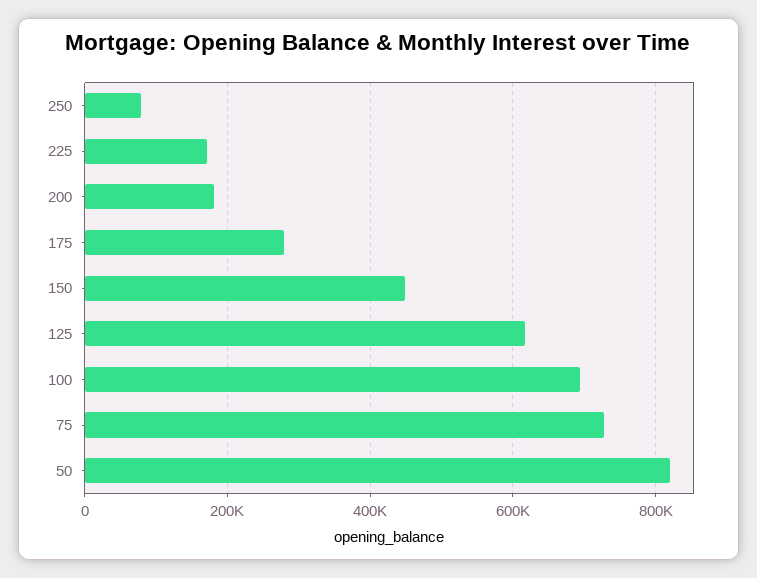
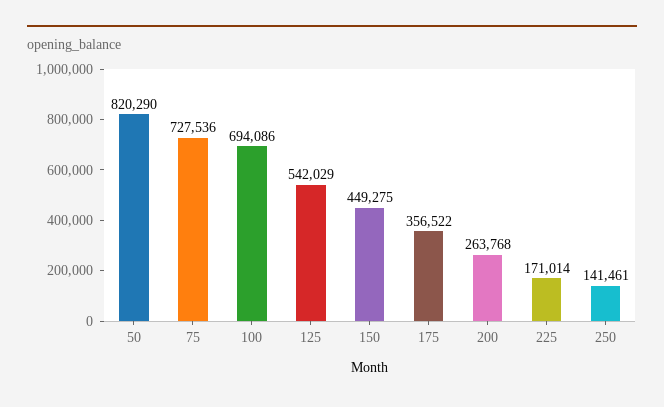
  {
-   "250": 80000,
+   "250": 141461,
    "225": 171014,
-   "200": 180000,
+   "200": 263768,
-   "175": 280000,
+   "175": 356522,
    "150": 449275,
-   "125": 620000,
+   "125": 542029,
    "100": 694086,
    "75": 727536,
    "50": 820290
  }

